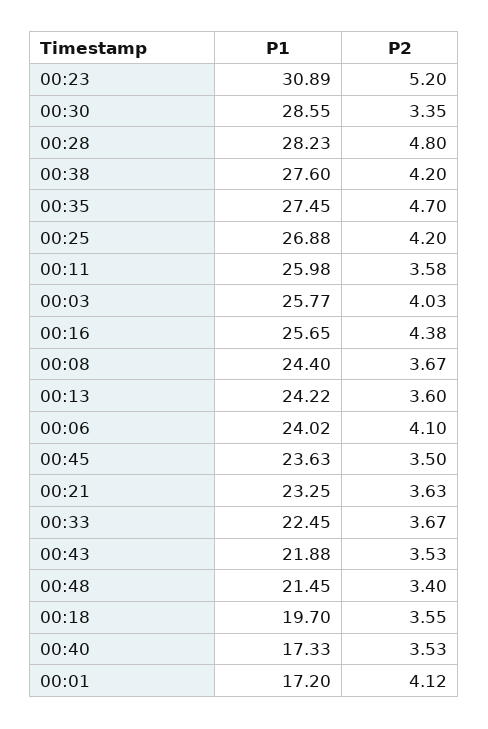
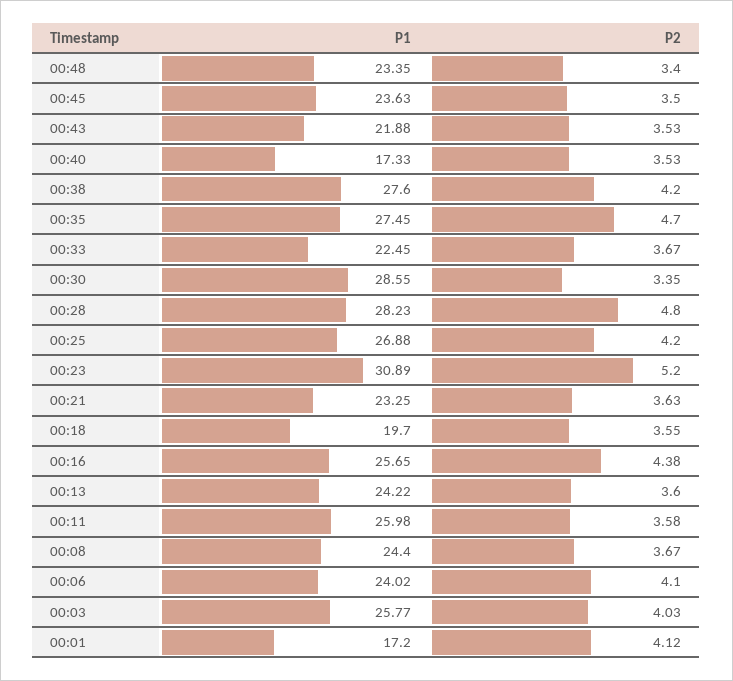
  {
    "P1": {
      "00:23": 30.89,
      "00:30": 28.55,
      "00:28": 28.23,
      "00:38": 27.6,
      "00:35": 27.45,
      "00:25": 26.88,
      "00:11": 25.98,
      "00:03": 25.77,
      "00:16": 25.65,
      "00:08": 24.4,
      "00:13": 24.22,
      "00:06": 24.02,
      "00:45": 23.63,
      "00:21": 23.25,
      "00:33": 22.45,
      "00:43": 21.88,
-     "00:48": 21.45,
+     "00:48": 23.35,
      "00:18": 19.7,
      "00:40": 17.33,
      "00:01": 17.2
    },
    "P2": {
      "00:23": 5.2,
      "00:30": 3.35,
      "00:28": 4.8,
      "00:38": 4.2,
      "00:35": 4.7,
      "00:25": 4.2,
      "00:11": 3.58,
      "00:03": 4.03,
      "00:16": 4.38,
      "00:08": 3.67,
      "00:13": 3.6,
      "00:06": 4.1,
      "00:45": 3.5,
      "00:21": 3.63,
      "00:33": 3.67,
      "00:43": 3.53,
      "00:48": 3.4,
      "00:18": 3.55,
      "00:40": 3.53,
      "00:01": 4.12
    }
  }

